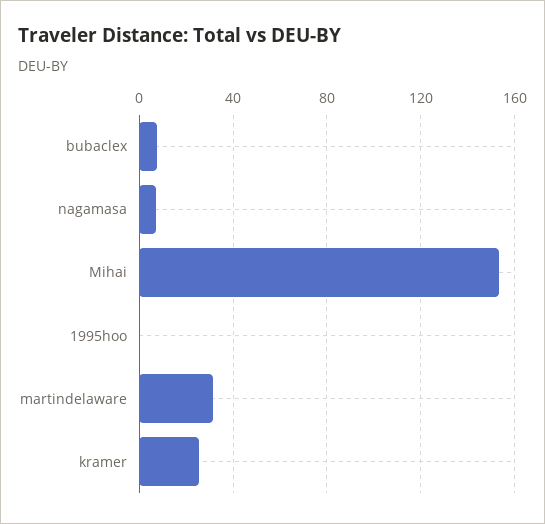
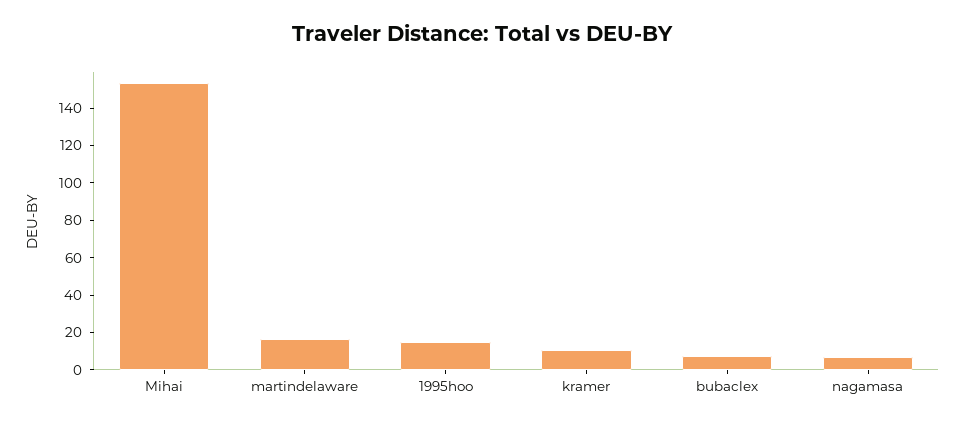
  {
    "bubaclex": 10,
    "nagamasa": 5,
    "Mihai": 155,
-   "1995hoo": 0,
+   "1995hoo": 15,
-   "martindelaware": 30,
+   "martindelaware": 15,
-   "kramer": 25
+   "kramer": 10
  }

